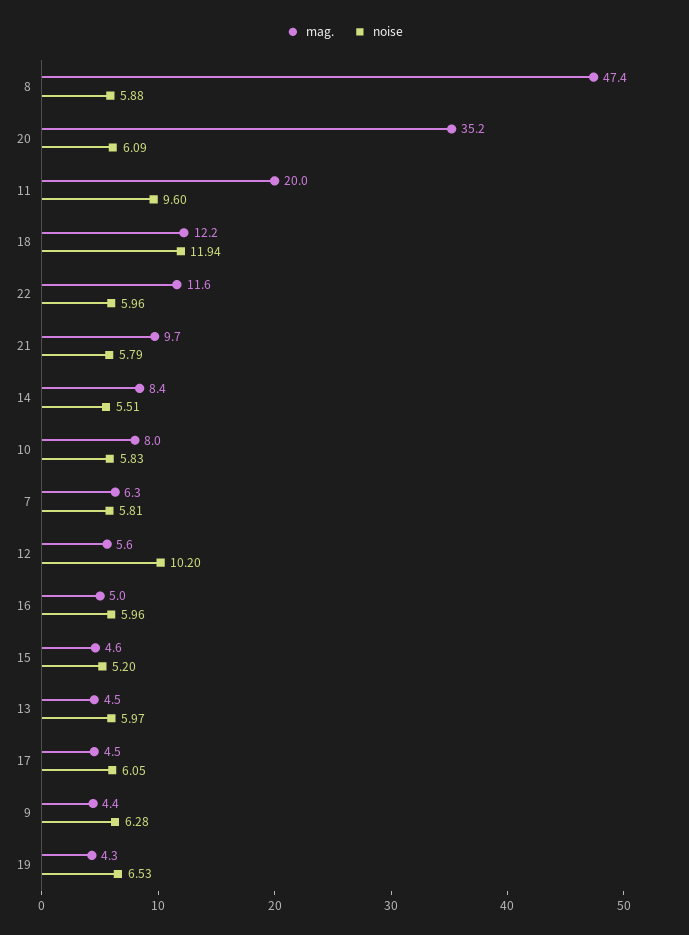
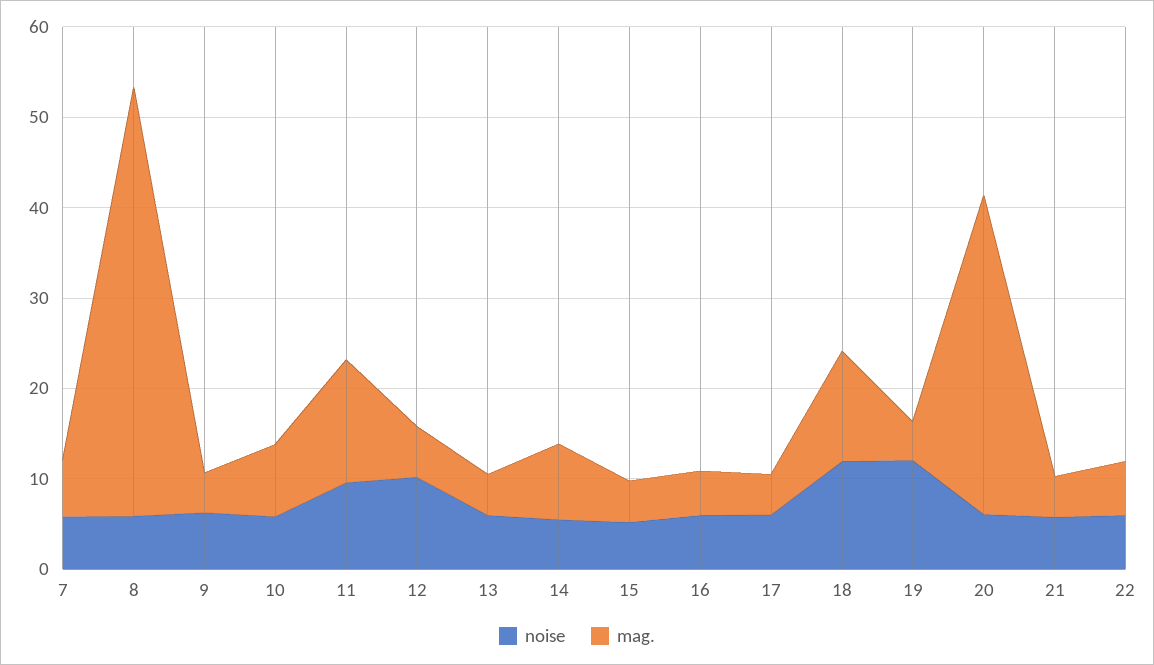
  {
    "mag.": {
      "8": 47.4,
      "20": 35.2,
-     "11": 20,
+     "11": 14,
      "18": 12.2,
-     "22": 11.6,
+     "22": 6,
-     "21": 9.7,
+     "21": 4,
      "14": 8.4,
      "10": 8,
      "7": 6.3,
      "12": 5.6,
      "16": 5,
      "15": 4.6,
      "13": 4.5,
      "17": 4.5,
      "9": 4.4,
      "19": 4.3
    },
    "noise": {
      "8": 5.88,
      "20": 6.09,
      "11": 9.6,
      "18": 11.94,
      "22": 5.96,
      "21": 5.79,
      "14": 5.51,
      "10": 5.83,
      "7": 5.81,
      "12": 10.2,
      "16": 5.96,
      "15": 5.2,
      "13": 5.97,
      "17": 6.05,
      "9": 6.28,
-     "19": 6.53
+     "19": 12
    }
  }

